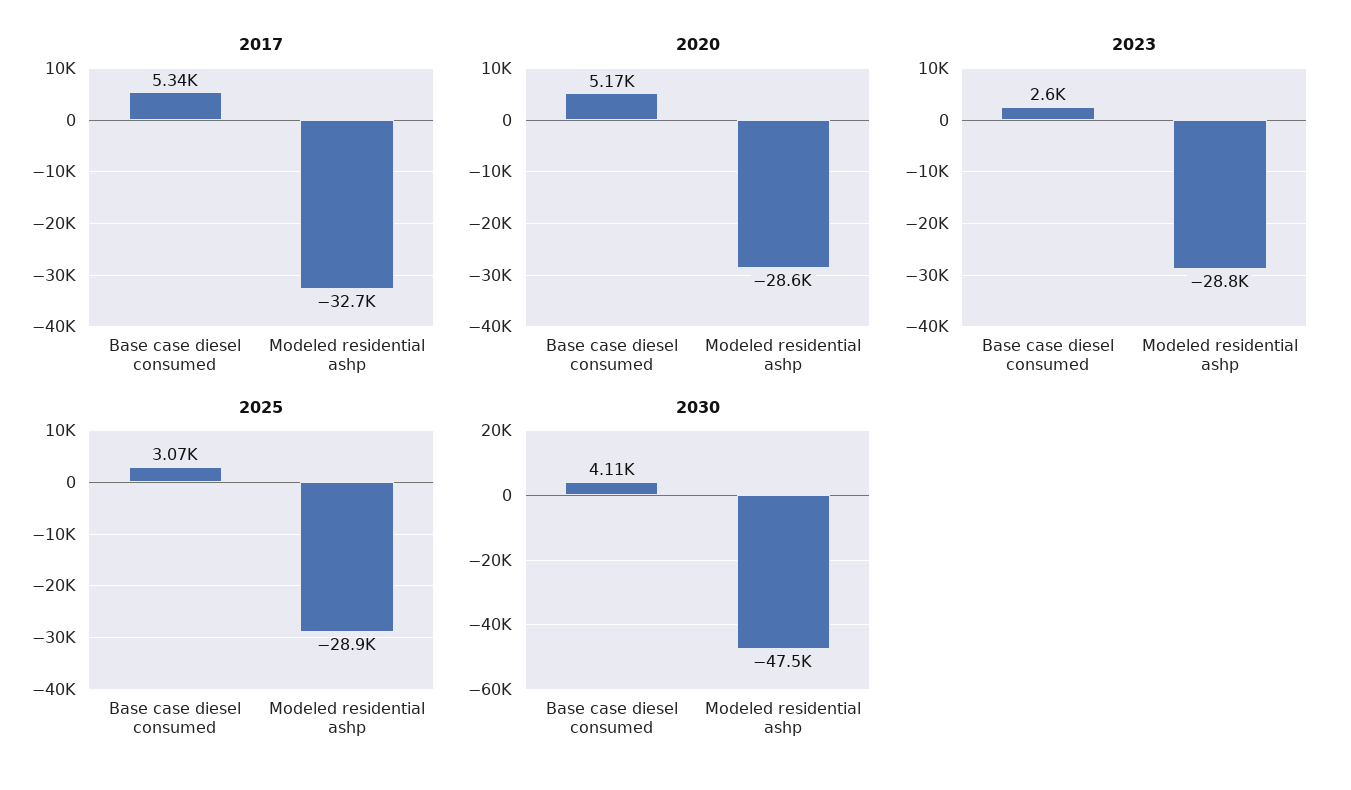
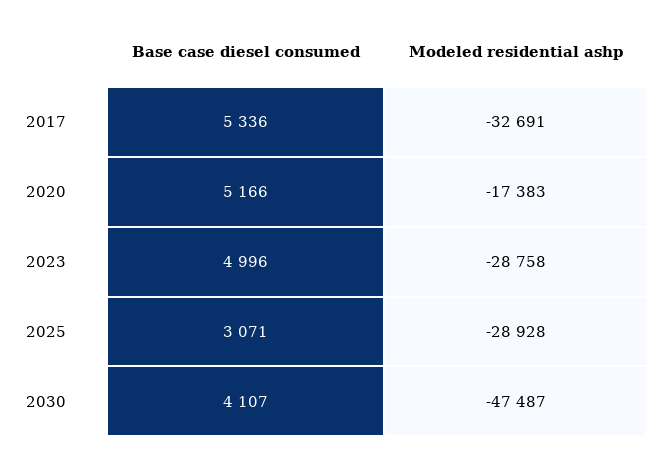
  {
    "2017": {
      "Base case diesel consumed": 5336,
      "Modeled residential ashp": -32691
    },
    "2020": {
      "Base case diesel consumed": 5166,
-     "Modeled residential ashp": -28600
+     "Modeled residential ashp": -17383
    },
    "2023": {
-     "Base case diesel consumed": 2600,
+     "Base case diesel consumed": 4996,
      "Modeled residential ashp": -28758
    },
    "2025": {
      "Base case diesel consumed": 3071,
      "Modeled residential ashp": -28928
    },
    "2030": {
      "Base case diesel consumed": 4107,
      "Modeled residential ashp": -47487
    }
  }

